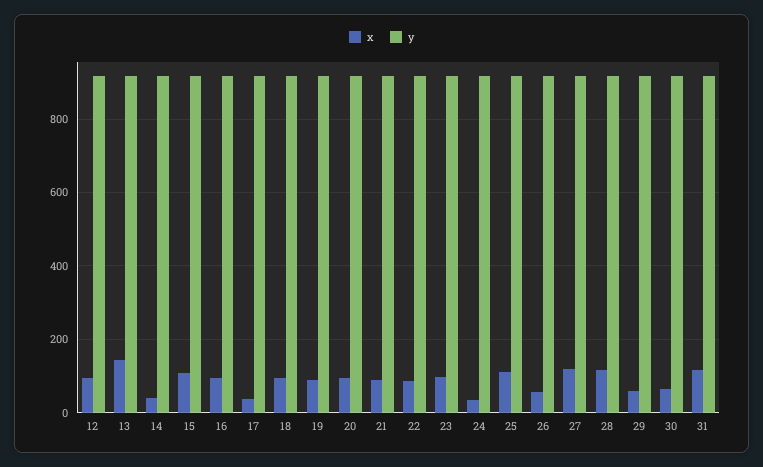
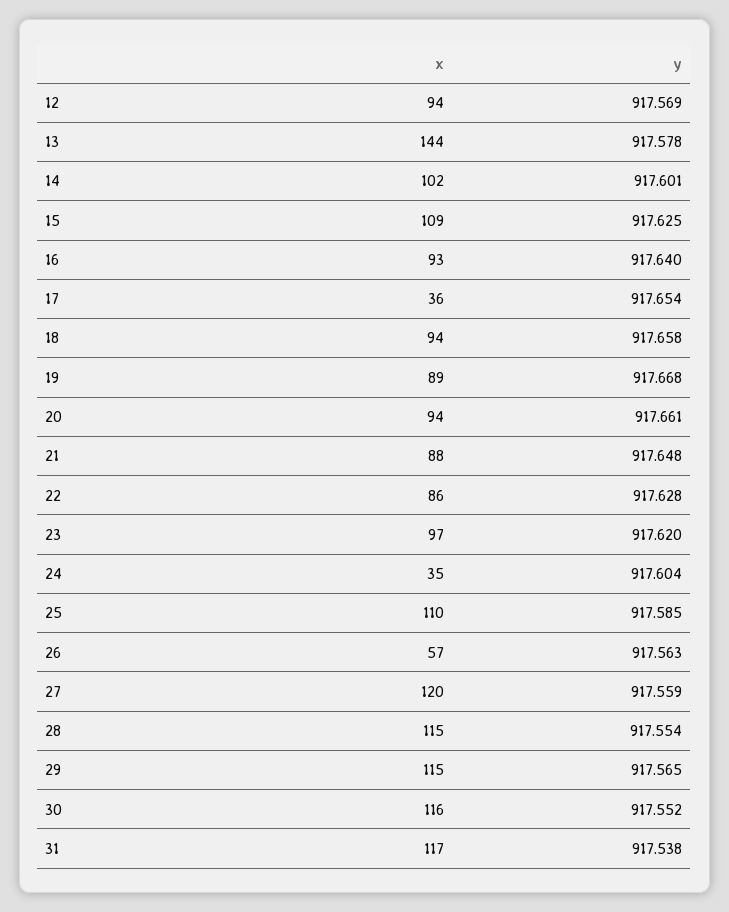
  {
    "x": {
      "12": 94,
      "13": 144,
-     "14": 40,
+     "14": 102,
      "15": 109,
      "16": 93,
      "17": 36,
      "18": 94,
      "19": 89,
      "20": 94,
      "21": 88,
      "22": 86,
      "23": 97,
      "24": 35,
      "25": 110,
      "26": 57,
      "27": 120,
      "28": 115,
-     "29": 60,
+     "29": 115,
-     "30": 60,
+     "30": 116,
      "31": 117
    },
    "y": {
      "12": 917.569,
      "13": 917.578,
      "14": 917.601,
      "15": 917.625,
      "16": 917.64,
      "17": 917.654,
      "18": 917.658,
      "19": 917.668,
      "20": 917.661,
      "21": 917.648,
      "22": 917.628,
      "23": 917.62,
      "24": 917.604,
      "25": 917.585,
      "26": 917.563,
      "27": 917.559,
      "28": 917.554,
      "29": 917.565,
      "30": 917.552,
      "31": 917.538
    }
  }

